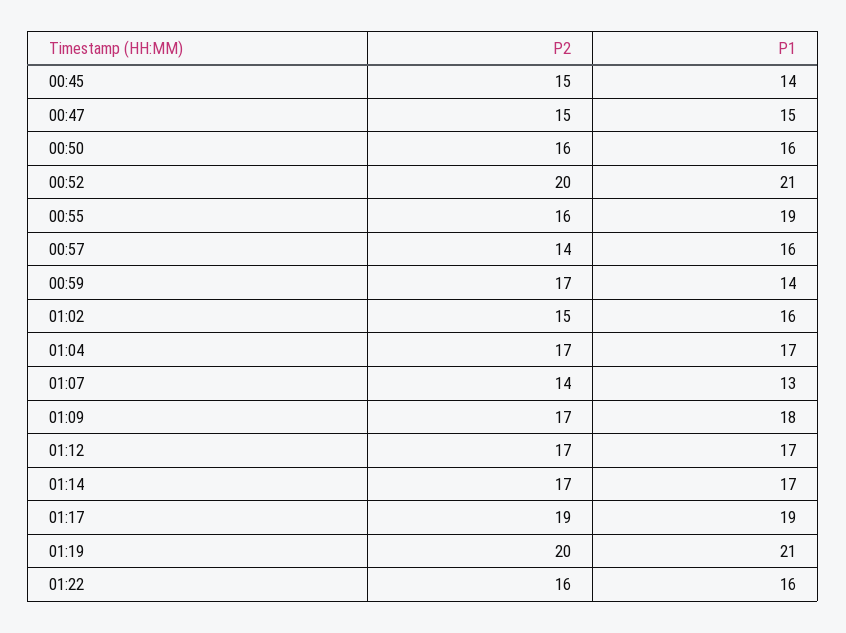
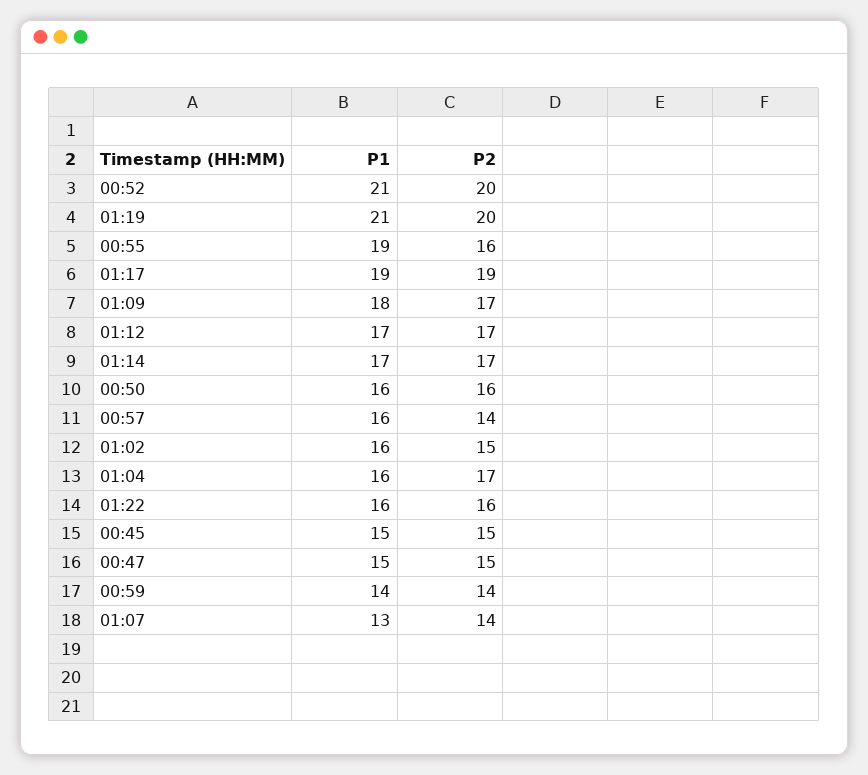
  {
    "P2": {
      "00:45": 15,
      "00:47": 15,
      "00:50": 16,
      "00:52": 20,
      "00:55": 16,
      "00:57": 14,
-     "00:59": 17,
+     "00:59": 14,
      "01:02": 15,
      "01:04": 17,
      "01:07": 14,
      "01:09": 17,
      "01:12": 17,
      "01:14": 17,
      "01:17": 19,
      "01:19": 20,
      "01:22": 16
    },
    "P1": {
-     "00:45": 14,
+     "00:45": 15,
      "00:47": 15,
      "00:50": 16,
      "00:52": 21,
      "00:55": 19,
      "00:57": 16,
      "00:59": 14,
      "01:02": 16,
-     "01:04": 17,
+     "01:04": 16,
      "01:07": 13,
      "01:09": 18,
      "01:12": 17,
      "01:14": 17,
      "01:17": 19,
      "01:19": 21,
      "01:22": 16
    }
  }

